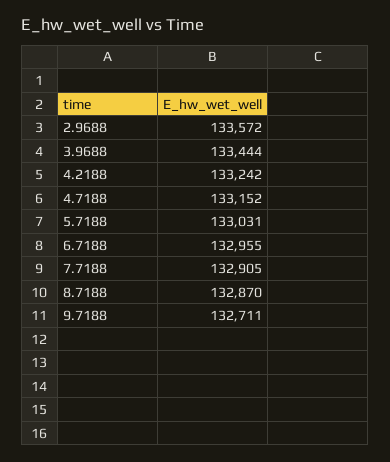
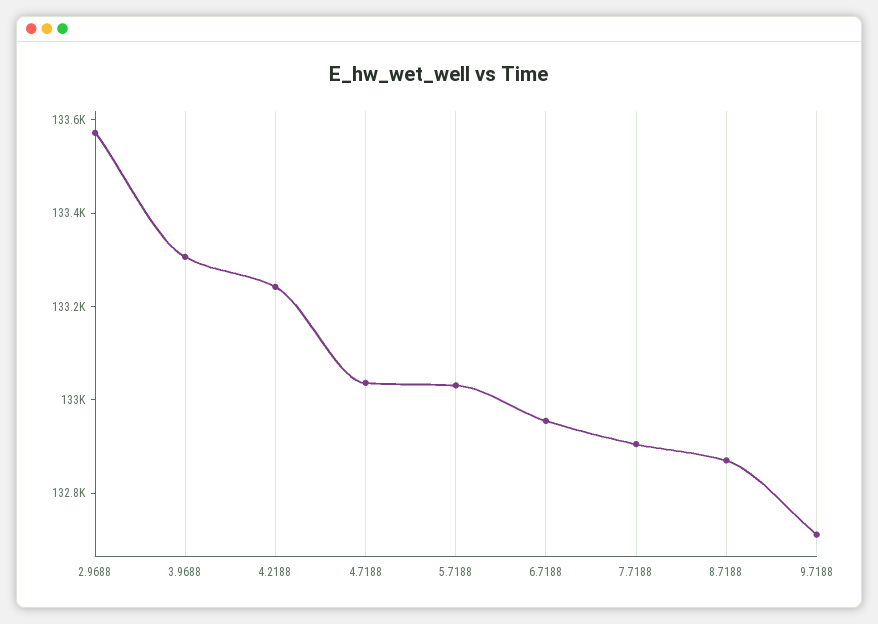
  {
    "2.9688": 133572,
-   "3.9688": 133444,
+   "3.9688": 133300,
    "4.2188": 133242,
-   "4.7188": 133152,
+   "4.7188": 133050,
    "5.7188": 133031,
    "6.7188": 132955,
    "7.7188": 132905,
    "8.7188": 132870,
    "9.7188": 132711
  }

